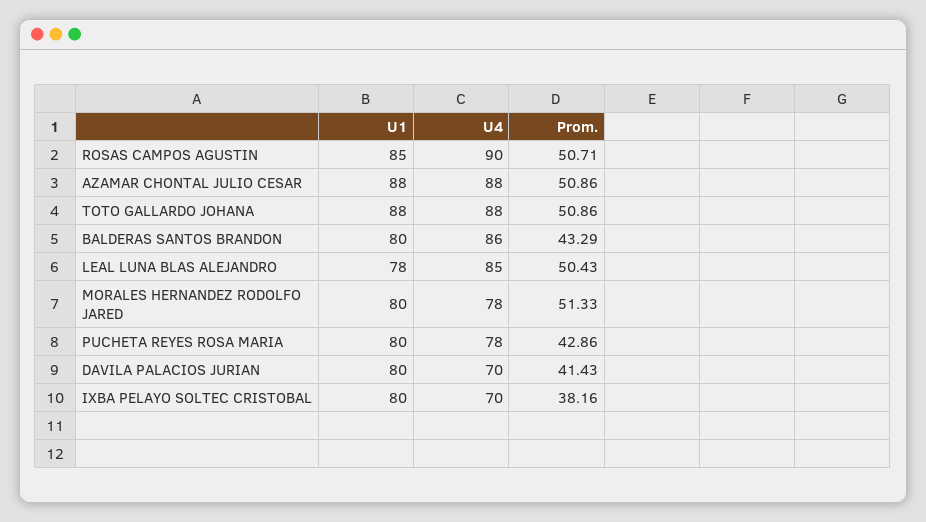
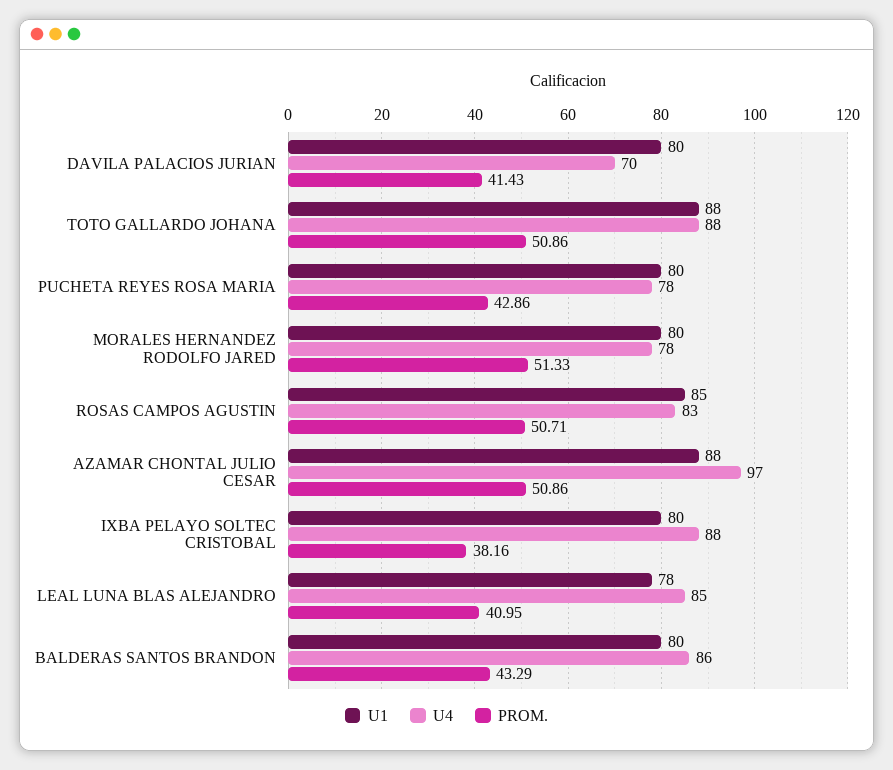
  {
    "U1": {
      "ROSAS CAMPOS AGUSTIN": 85,
      "AZAMAR CHONTAL JULIO CESAR": 88,
      "TOTO GALLARDO JOHANA": 88,
      "BALDERAS SANTOS BRANDON": 80,
      "LEAL LUNA BLAS ALEJANDRO": 78,
      "MORALES HERNANDEZ RODOLFO JARED": 80,
      "PUCHETA REYES ROSA MARIA": 80,
      "DAVILA PALACIOS JURIAN": 80,
      "IXBA PELAYO SOLTEC CRISTOBAL": 80
    },
    "U4": {
-     "ROSAS CAMPOS AGUSTIN": 90,
+     "ROSAS CAMPOS AGUSTIN": 83,
-     "AZAMAR CHONTAL JULIO CESAR": 88,
+     "AZAMAR CHONTAL JULIO CESAR": 97,
      "TOTO GALLARDO JOHANA": 88,
      "BALDERAS SANTOS BRANDON": 86,
      "LEAL LUNA BLAS ALEJANDRO": 85,
      "MORALES HERNANDEZ RODOLFO JARED": 78,
      "PUCHETA REYES ROSA MARIA": 78,
      "DAVILA PALACIOS JURIAN": 70,
-     "IXBA PELAYO SOLTEC CRISTOBAL": 70
+     "IXBA PELAYO SOLTEC CRISTOBAL": 88
    },
    "Prom.": {
      "ROSAS CAMPOS AGUSTIN": 50.71,
      "AZAMAR CHONTAL JULIO CESAR": 50.86,
      "TOTO GALLARDO JOHANA": 50.86,
      "BALDERAS SANTOS BRANDON": 43.29,
-     "LEAL LUNA BLAS ALEJANDRO": 50.43,
+     "LEAL LUNA BLAS ALEJANDRO": 40.95,
      "MORALES HERNANDEZ RODOLFO JARED": 51.33,
      "PUCHETA REYES ROSA MARIA": 42.86,
      "DAVILA PALACIOS JURIAN": 41.43,
      "IXBA PELAYO SOLTEC CRISTOBAL": 38.16
    }
  }

